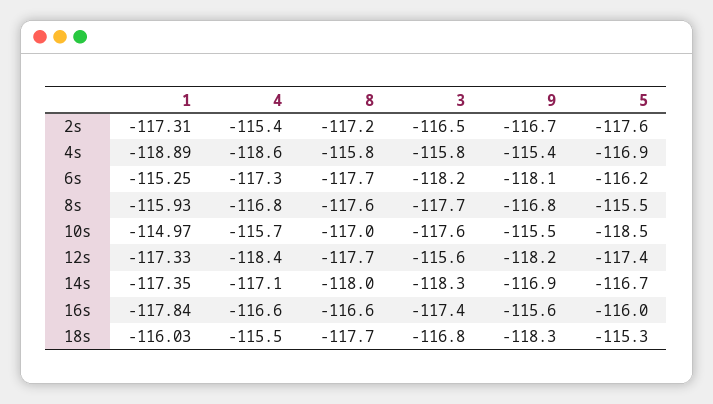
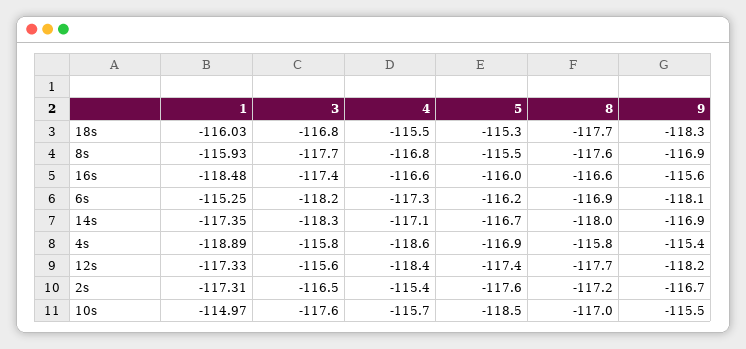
  {
    "1": {
      "2s": -117.31,
      "4s": -118.89,
      "6s": -115.25,
      "8s": -115.93,
      "10s": -114.97,
      "12s": -117.33,
      "14s": -117.35,
-     "16s": -117.84,
+     "16s": -118.48,
      "18s": -116.03
    },
    "4": {
      "2s": -115.4,
      "4s": -118.6,
      "6s": -117.3,
      "8s": -116.8,
      "10s": -115.7,
      "12s": -118.4,
      "14s": -117.1,
      "16s": -116.6,
      "18s": -115.5
    },
    "8": {
      "2s": -117.2,
      "4s": -115.8,
-     "6s": -117.7,
+     "6s": -116.9,
      "8s": -117.6,
      "10s": -117,
      "12s": -117.7,
      "14s": -118,
      "16s": -116.6,
      "18s": -117.7
    },
    "3": {
      "2s": -116.5,
      "4s": -115.8,
      "6s": -118.2,
      "8s": -117.7,
      "10s": -117.6,
      "12s": -115.6,
      "14s": -118.3,
      "16s": -117.4,
      "18s": -116.8
    },
    "9": {
      "2s": -116.7,
      "4s": -115.4,
      "6s": -118.1,
-     "8s": -116.8,
+     "8s": -116.9,
      "10s": -115.5,
      "12s": -118.2,
      "14s": -116.9,
      "16s": -115.6,
      "18s": -118.3
    },
    "5": {
      "2s": -117.6,
      "4s": -116.9,
      "6s": -116.2,
      "8s": -115.5,
      "10s": -118.5,
      "12s": -117.4,
      "14s": -116.7,
      "16s": -116,
      "18s": -115.3
    }
  }

